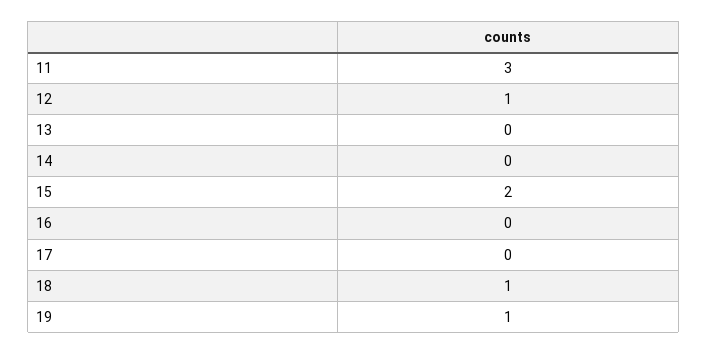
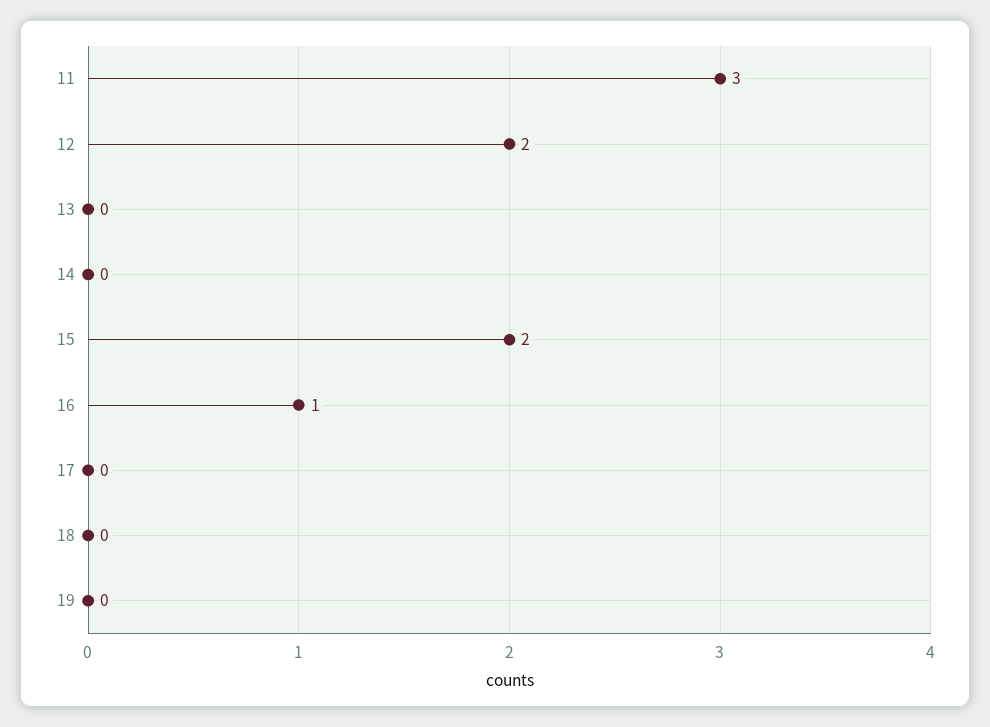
  {
    "11": 3,
-   "12": 1,
+   "12": 2,
    "13": 0,
    "14": 0,
    "15": 2,
-   "16": 0,
+   "16": 1,
    "17": 0,
-   "18": 1,
+   "18": 0,
-   "19": 1
+   "19": 0
  }

